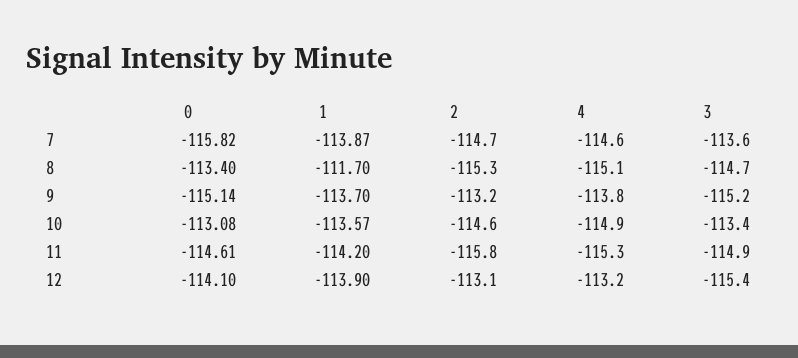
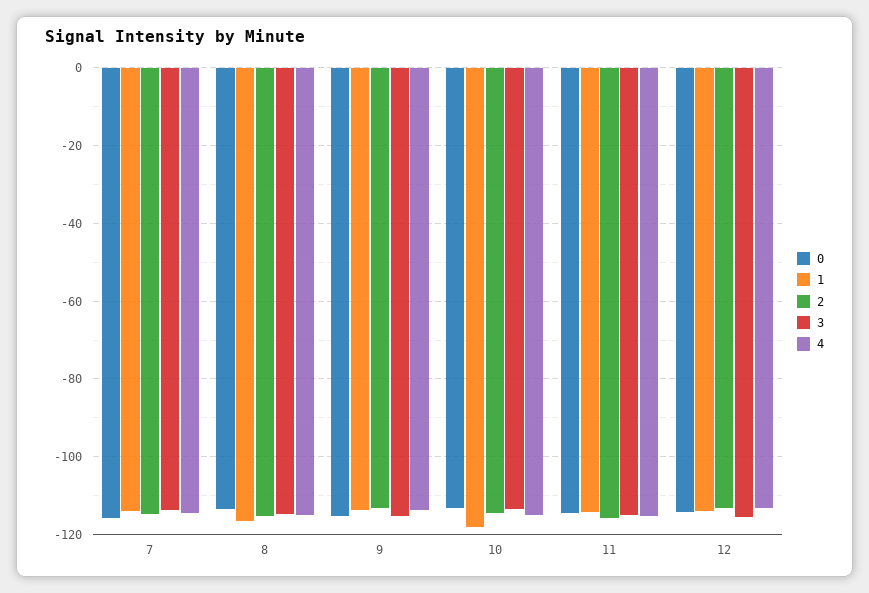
  {
    "0": {
      "7": -115.82,
      "8": -113.4,
      "9": -115.14,
      "10": -113.08,
      "11": -114.61,
      "12": -114.1
    },
    "1": {
      "7": -113.87,
-     "8": -111.7,
+     "8": -116,
      "9": -113.7,
-     "10": -113.57,
+     "10": -118,
      "11": -114.2,
      "12": -113.9
    },
    "2": {
      "7": -114.7,
      "8": -115.3,
      "9": -113.2,
      "10": -114.6,
      "11": -115.8,
      "12": -113.1
    },
    "4": {
      "7": -114.6,
      "8": -115.1,
      "9": -113.8,
      "10": -114.9,
      "11": -115.3,
      "12": -113.2
    },
    "3": {
      "7": -113.6,
      "8": -114.7,
      "9": -115.2,
      "10": -113.4,
      "11": -114.9,
      "12": -115.4
    }
  }

